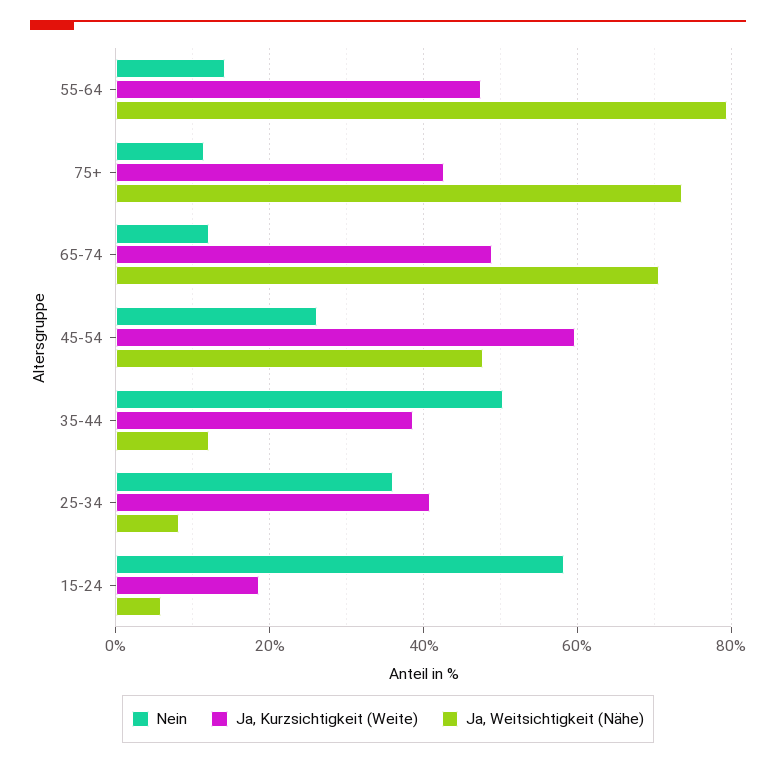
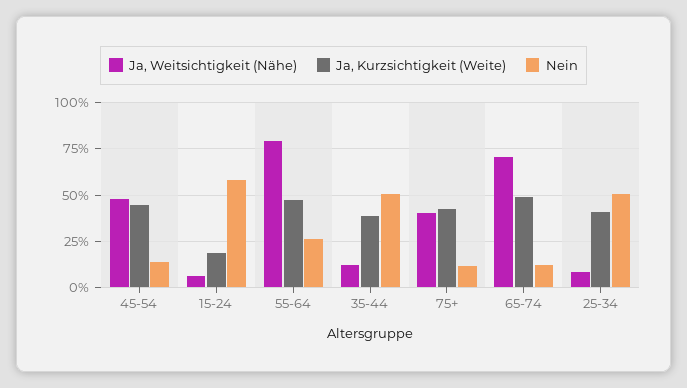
  {
    "Nein": {
-     "55-64": 14,
+     "55-64": 25,
      "75+": 12,
      "65-74": 12,
-     "45-54": 26,
+     "45-54": 15,
      "35-44": 50,
-     "25-34": 36,
+     "25-34": 50,
      "15-24": 58
    },
    "Ja, Kurzsichtigkeit (Weite)": {
      "55-64": 48,
      "75+": 42,
      "65-74": 48,
-     "45-54": 60,
+     "45-54": 45,
      "35-44": 38,
      "25-34": 40,
      "15-24": 18
    },
    "Ja, Weitsichtigkeit (Nähe)": {
      "55-64": 80,
-     "75+": 74,
+     "75+": 40,
      "65-74": 70,
      "45-54": 48,
      "35-44": 12,
      "25-34": 8,
      "15-24": 6
    }
  }

